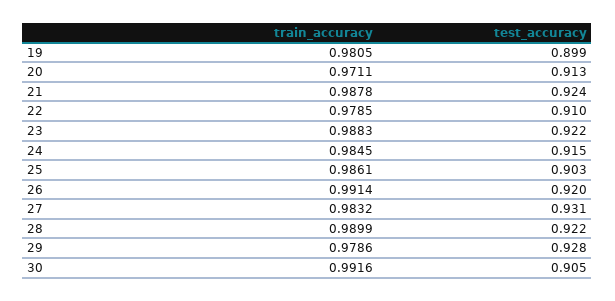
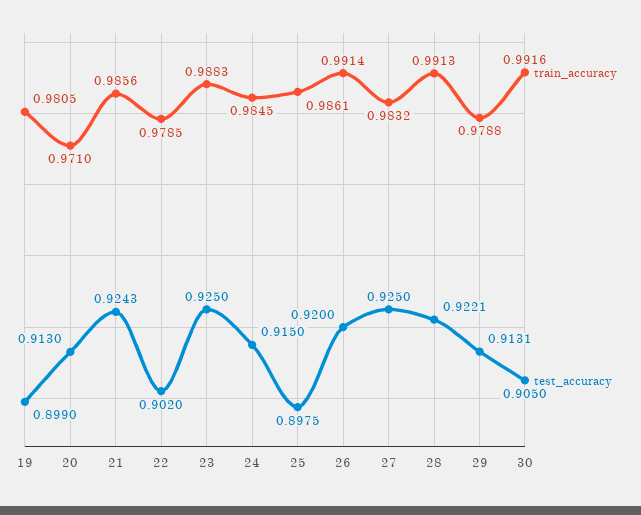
  {
    "train_accuracy": {
      "19": 0.9805,
-     "20": 0.9711,
+     "20": 0.971,
-     "21": 0.9878,
+     "21": 0.9856,
      "22": 0.9785,
      "23": 0.9883,
      "24": 0.9845,
      "25": 0.9861,
      "26": 0.9914,
      "27": 0.9832,
-     "28": 0.9899,
+     "28": 0.9913,
-     "29": 0.9786,
+     "29": 0.9788,
      "30": 0.9916
    },
    "test_accuracy": {
      "19": 0.899,
      "20": 0.913,
      "21": 0.9243,
-     "22": 0.91,
+     "22": 0.902,
-     "23": 0.922,
+     "23": 0.925,
      "24": 0.915,
-     "25": 0.903,
+     "25": 0.8975,
      "26": 0.92,
-     "27": 0.931,
+     "27": 0.925,
      "28": 0.9221,
-     "29": 0.928,
+     "29": 0.9131,
      "30": 0.905
    }
  }

